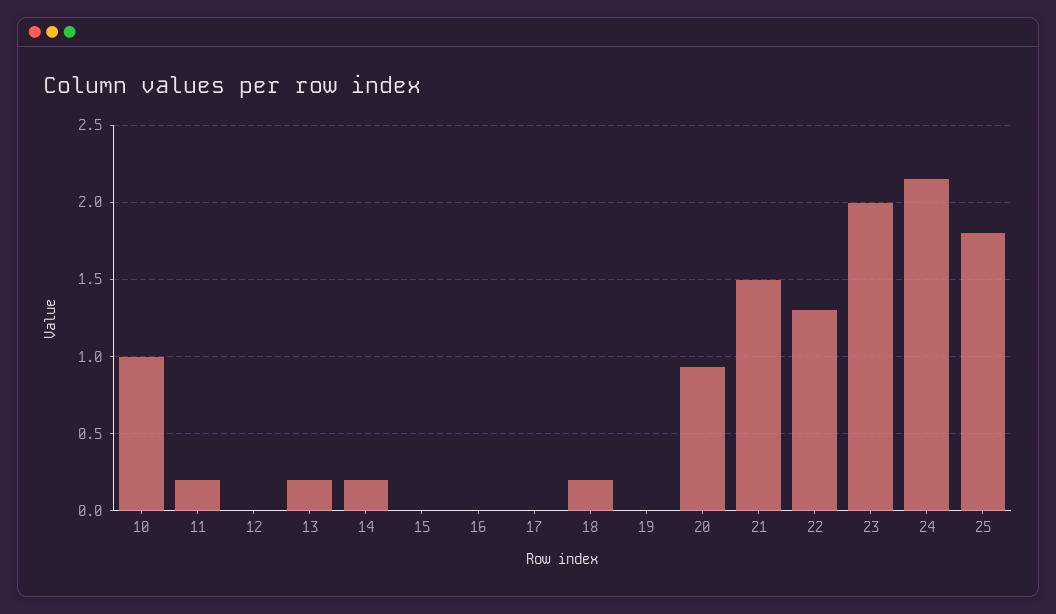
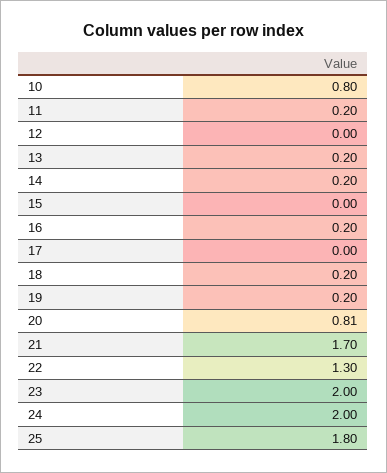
  {
-   "10": 1,
+   "10": 0.8,
    "11": 0.2,
    "12": 0,
    "13": 0.2,
    "14": 0.2,
    "15": 0,
-   "16": 0,
+   "16": 0.2,
    "17": 0,
    "18": 0.2,
-   "19": 0,
+   "19": 0.2,
-   "20": 0.95,
+   "20": 0.81,
-   "21": 1.5,
+   "21": 1.7,
    "22": 1.3,
    "23": 2,
-   "24": 2.15,
+   "24": 2,
    "25": 1.8
  }

